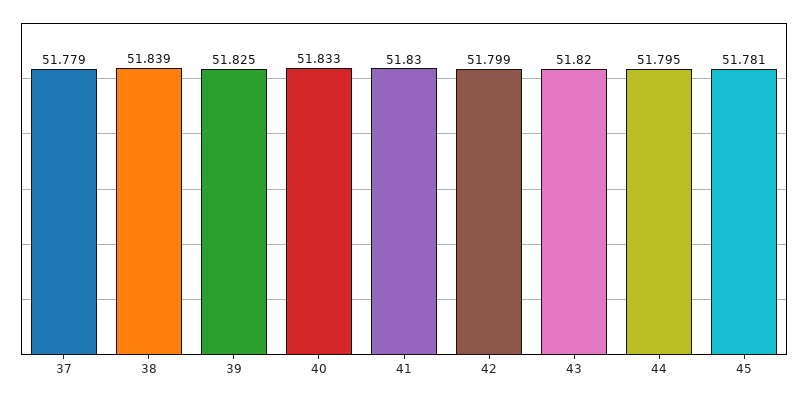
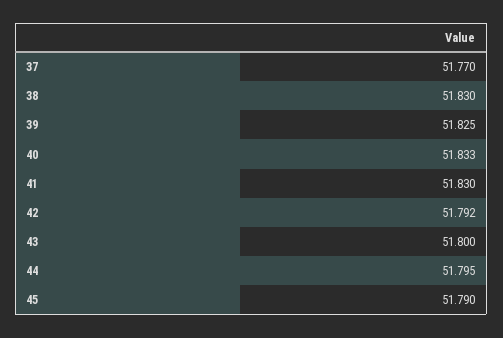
  {
-   "37": 51.779,
+   "37": 51.77,
-   "38": 51.839,
+   "38": 51.83,
    "39": 51.825,
    "40": 51.833,
    "41": 51.83,
-   "42": 51.799,
+   "42": 51.792,
-   "43": 51.82,
+   "43": 51.8,
    "44": 51.795,
-   "45": 51.781
+   "45": 51.79
  }

